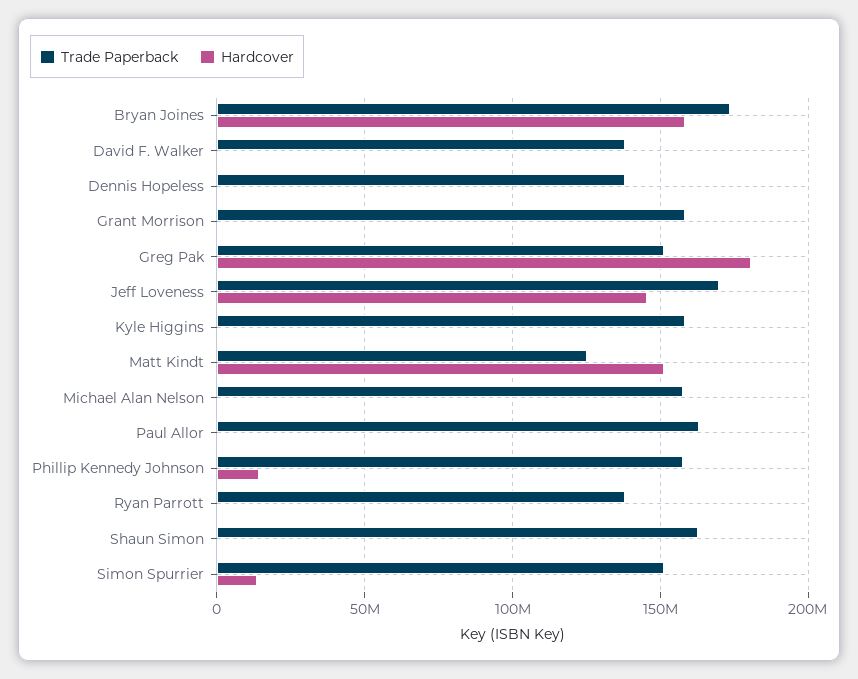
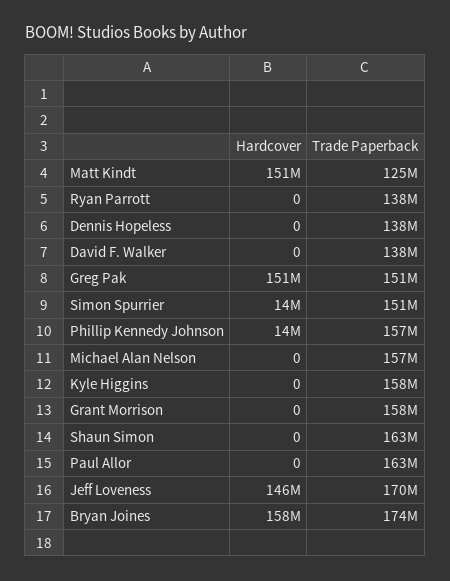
  {
    "Trade Paperback": {
      "Bryan Joines": 174000000,
      "David F. Walker": 138000000,
      "Dennis Hopeless": 138000000,
      "Grant Morrison": 158000000,
      "Greg Pak": 151000000,
      "Jeff Loveness": 170000000,
      "Kyle Higgins": 158000000,
      "Matt Kindt": 125000000,
      "Michael Alan Nelson": 157000000,
      "Paul Allor": 163000000,
      "Phillip Kennedy Johnson": 157000000,
      "Ryan Parrott": 138000000,
      "Shaun Simon": 163000000,
      "Simon Spurrier": 151000000
    },
    "Hardcover": {
      "Bryan Joines": 158000000,
      "David F. Walker": 0,
      "Dennis Hopeless": 0,
      "Grant Morrison": 0,
-     "Greg Pak": 180000000,
+     "Greg Pak": 151000000,
      "Jeff Loveness": 146000000,
      "Kyle Higgins": 0,
      "Matt Kindt": 151000000,
      "Michael Alan Nelson": 0,
      "Paul Allor": 0,
      "Phillip Kennedy Johnson": 14000000,
      "Ryan Parrott": 0,
      "Shaun Simon": 0,
      "Simon Spurrier": 14000000
    }
  }

